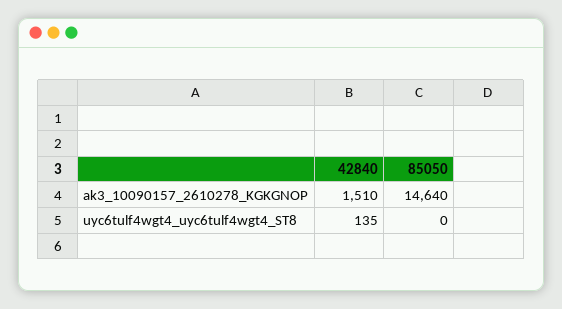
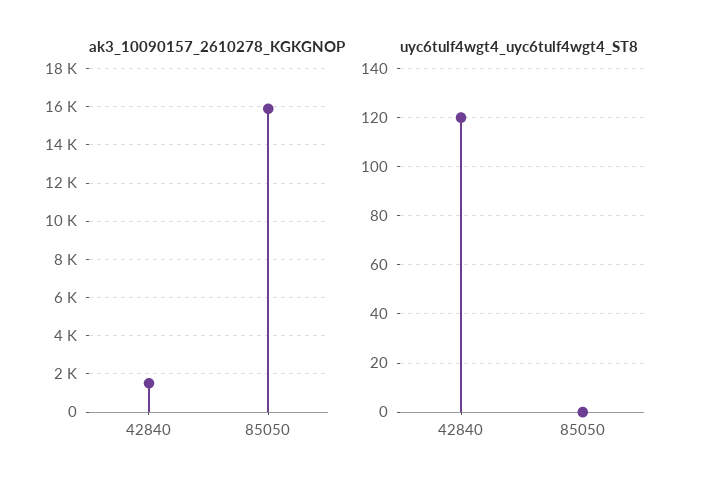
  {
    "ak3_10090157_2610278_KGKGNOP": {
      "42840": 1510,
-     "85050": 14640
+     "85050": 16000
    },
    "uyc6tulf4wgt4_uyc6tulf4wgt4_ST8": {
-     "42840": 135,
+     "42840": 120,
      "85050": 0
    }
  }

